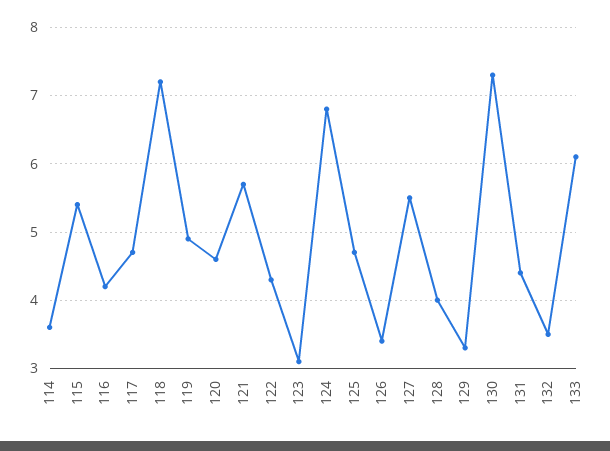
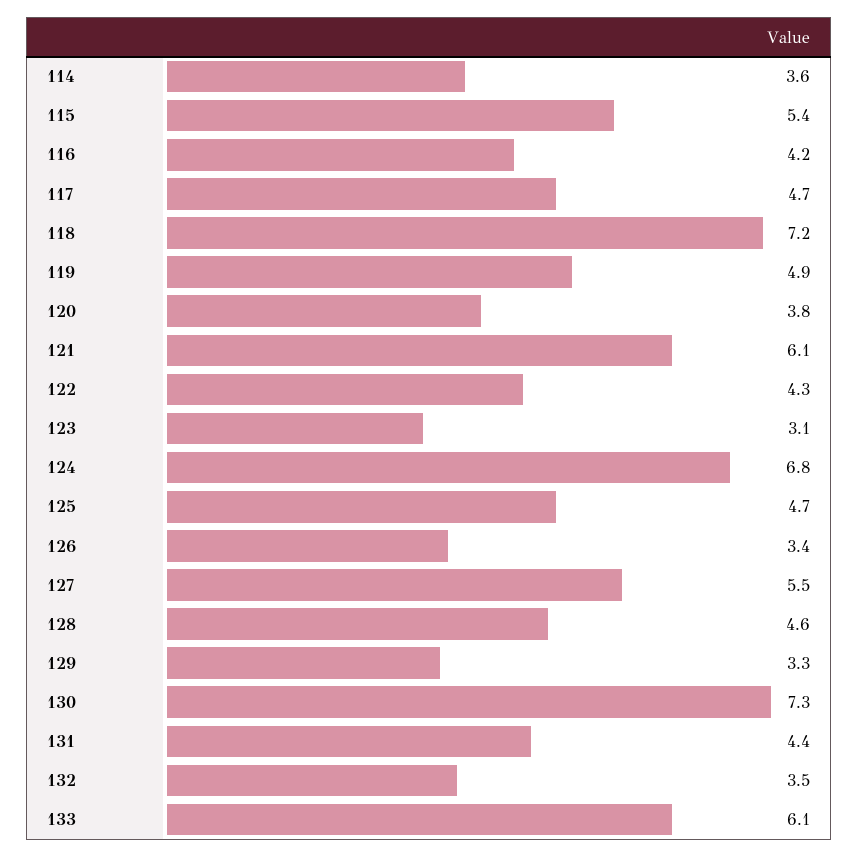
  {
    "114": 3.6,
    "115": 5.4,
    "116": 4.2,
    "117": 4.7,
    "118": 7.2,
    "119": 4.9,
-   "120": 4.6,
+   "120": 3.8,
-   "121": 5.7,
+   "121": 6.1,
    "122": 4.3,
    "123": 3.1,
    "124": 6.8,
    "125": 4.7,
    "126": 3.4,
    "127": 5.5,
-   "128": 4,
+   "128": 4.6,
    "129": 3.3,
    "130": 7.3,
    "131": 4.4,
    "132": 3.5,
    "133": 6.1
  }

